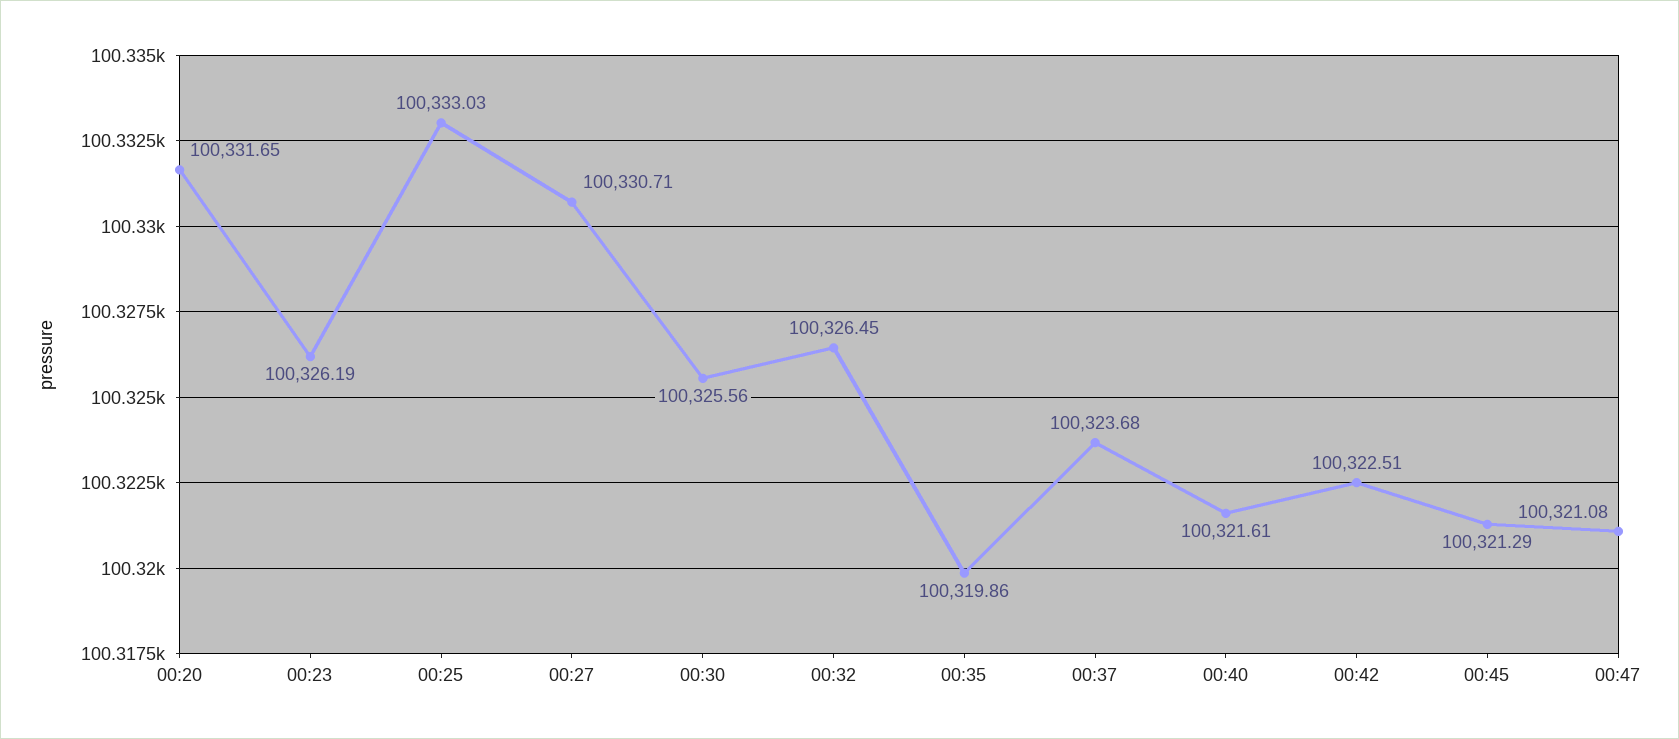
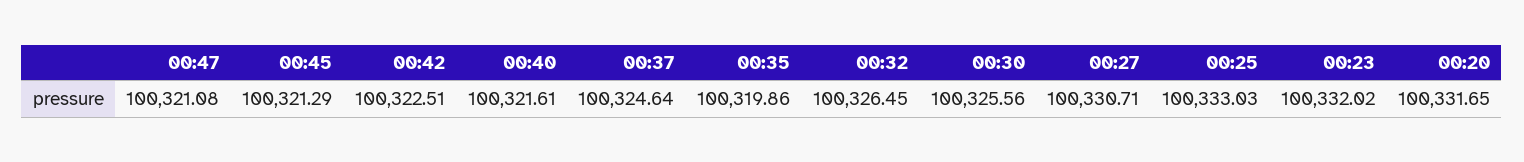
  {
    "00:20": 100331.65,
-   "00:23": 100326.19,
+   "00:23": 100332.02,
    "00:25": 100333.03,
    "00:27": 100330.71,
    "00:30": 100325.56,
    "00:32": 100326.45,
    "00:35": 100319.86,
-   "00:37": 100323.68,
+   "00:37": 100324.64,
    "00:40": 100321.61,
    "00:42": 100322.51,
    "00:45": 100321.29,
    "00:47": 100321.08
  }

